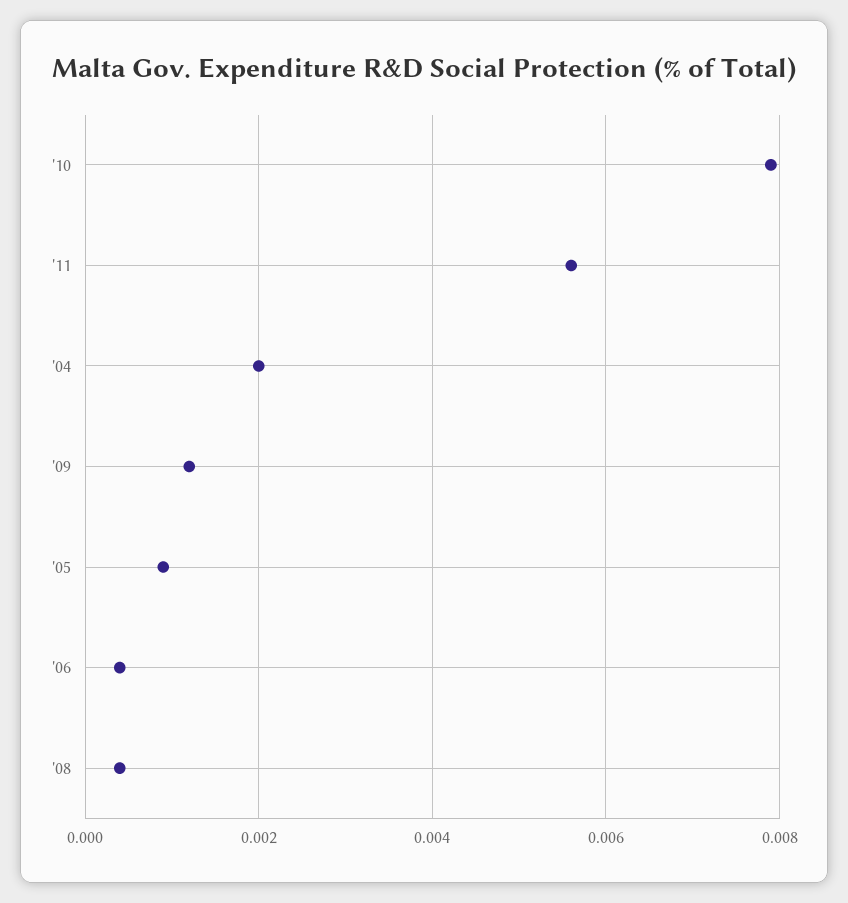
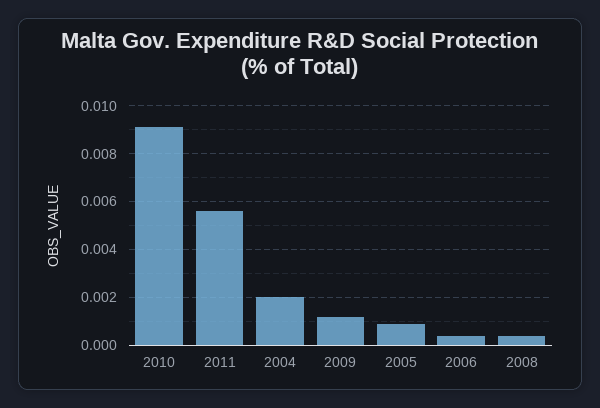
  {
-   "'10": 0.008,
+   "'10": 0.009,
    "'11": 0.0055,
    "'04": 0.002,
    "'09": 0.001,
    "'05": 0.001,
    "'06": 0.0005,
    "'08": 0.0005
  }

